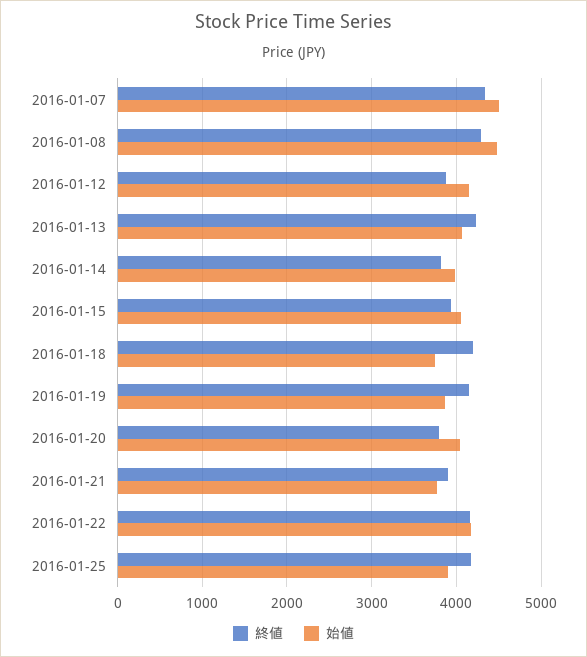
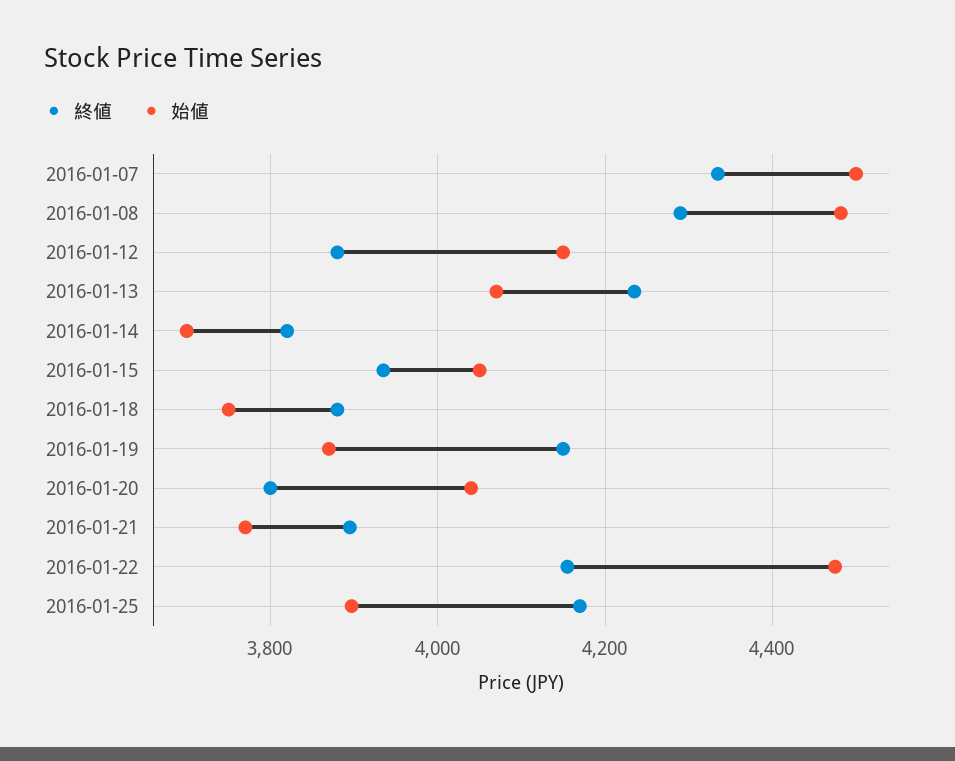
  {
    "終値": {
      "2016-01-07": 4340,
      "2016-01-08": 4300,
      "2016-01-12": 3880,
      "2016-01-13": 4240,
      "2016-01-14": 3820,
      "2016-01-15": 3940,
-     "2016-01-18": 4200,
+     "2016-01-18": 3880,
      "2016-01-19": 4160,
      "2016-01-20": 3800,
      "2016-01-21": 3900,
      "2016-01-22": 4160,
      "2016-01-25": 4180
    },
    "始値": {
      "2016-01-07": 4500,
      "2016-01-08": 4480,
      "2016-01-12": 4160,
      "2016-01-13": 4080,
-     "2016-01-14": 4000,
+     "2016-01-14": 3700,
      "2016-01-15": 4060,
      "2016-01-18": 3760,
      "2016-01-19": 3880,
      "2016-01-20": 4040,
      "2016-01-21": 3780,
-     "2016-01-22": 4200,
+     "2016-01-22": 4480,
      "2016-01-25": 3900
    }
  }

